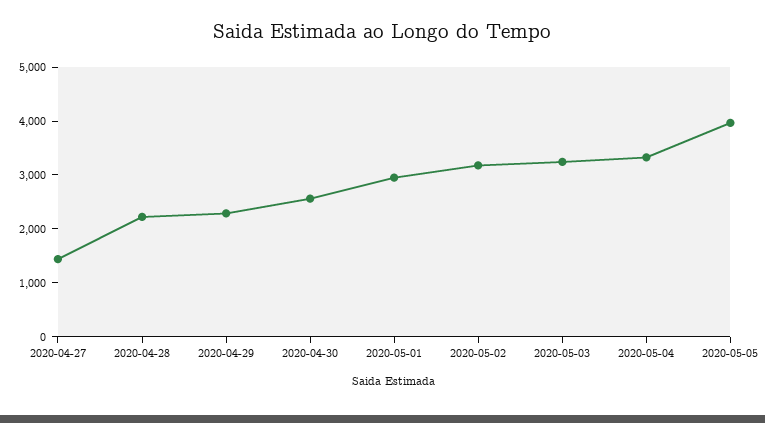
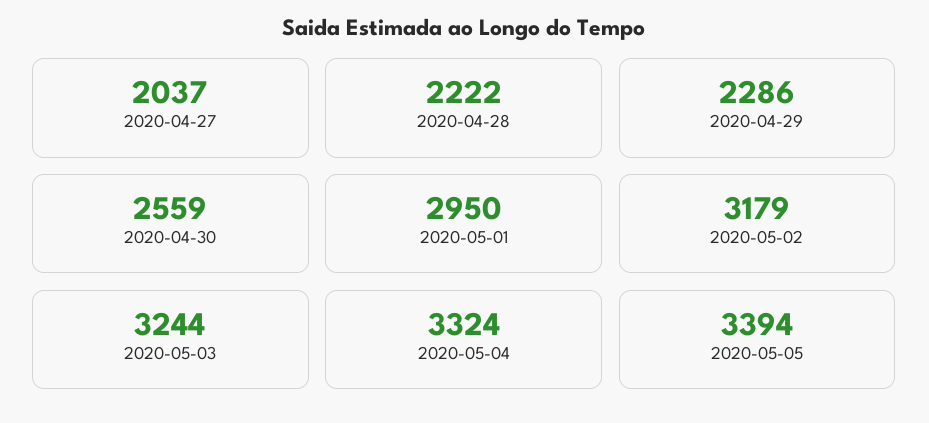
  {
-   "2020-04-27": 1400,
+   "2020-04-27": 2037,
    "2020-04-28": 2222,
    "2020-04-29": 2286,
    "2020-04-30": 2559,
    "2020-05-01": 2950,
    "2020-05-02": 3179,
    "2020-05-03": 3244,
    "2020-05-04": 3324,
-   "2020-05-05": 4000
+   "2020-05-05": 3394
  }

